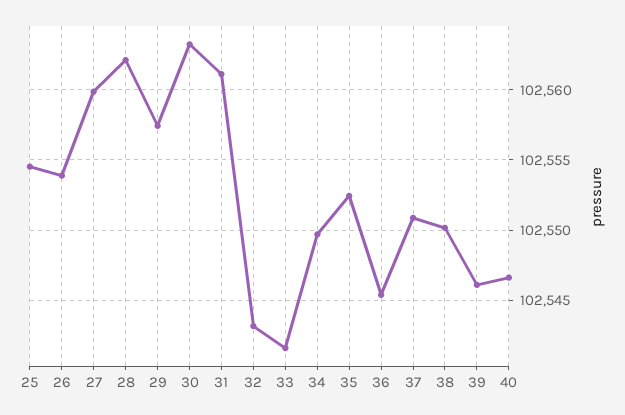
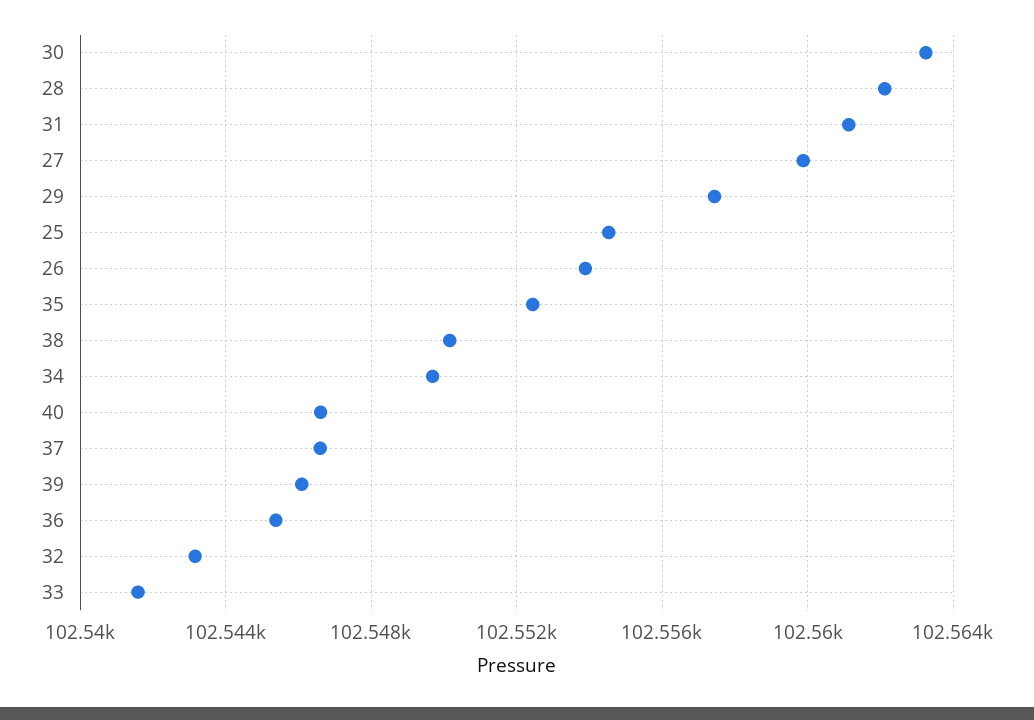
  {
    "25": 102554.5,
    "26": 102554,
    "27": 102560,
    "28": 102562,
    "29": 102557.5,
    "30": 102563.5,
    "31": 102561,
    "32": 102543,
    "33": 102541.5,
    "34": 102549.5,
    "35": 102552.5,
    "36": 102545.5,
-   "37": 102551,
+   "37": 102546.5,
    "38": 102550,
    "39": 102546,
    "40": 102546.5
  }

